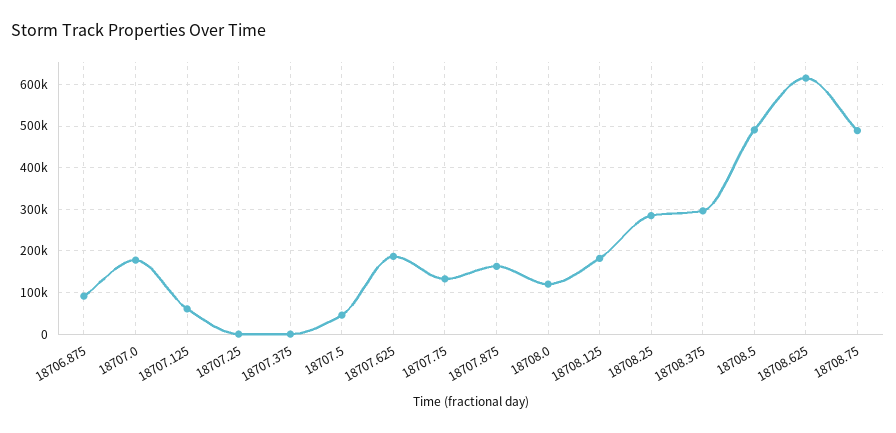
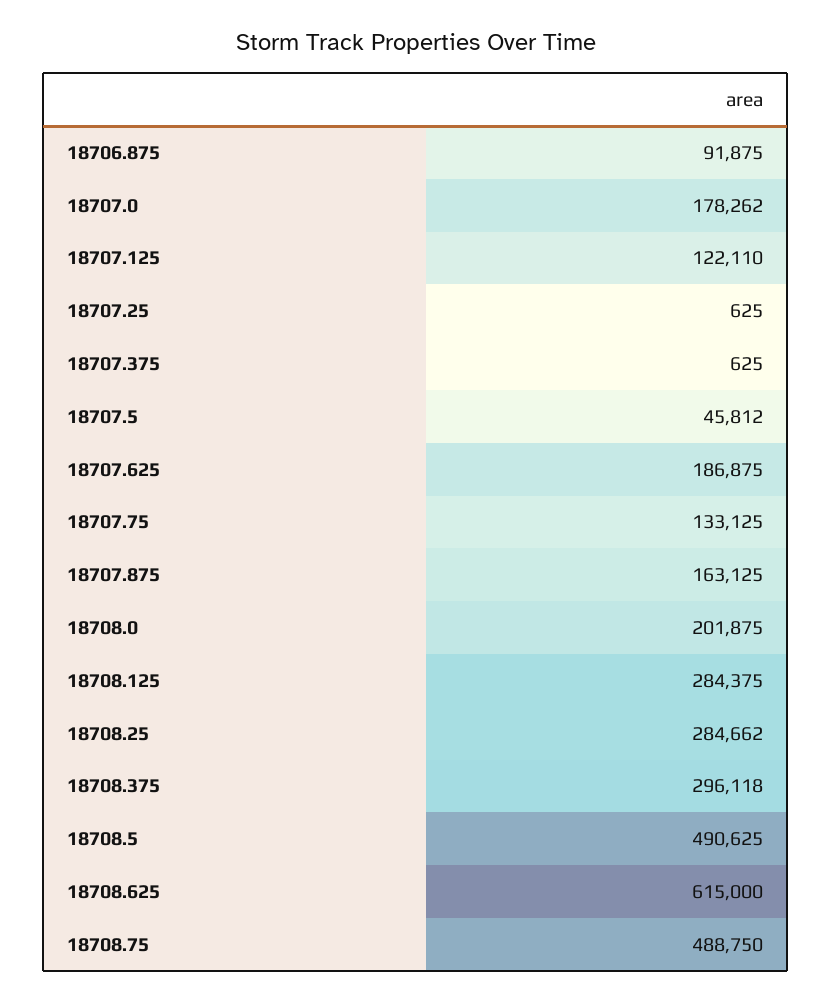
  {
    "18706.875": 91875,
    "18707.0": 178262,
-   "18707.125": 60000,
+   "18707.125": 122110,
    "18707.25": 625,
    "18707.375": 625,
    "18707.5": 45812,
    "18707.625": 186875,
    "18707.75": 133125,
    "18707.875": 163125,
-   "18708.0": 120000,
+   "18708.0": 201875,
-   "18708.125": 180000,
+   "18708.125": 284375,
    "18708.25": 284662,
    "18708.375": 296118,
    "18708.5": 490625,
    "18708.625": 615000,
    "18708.75": 488750
  }

